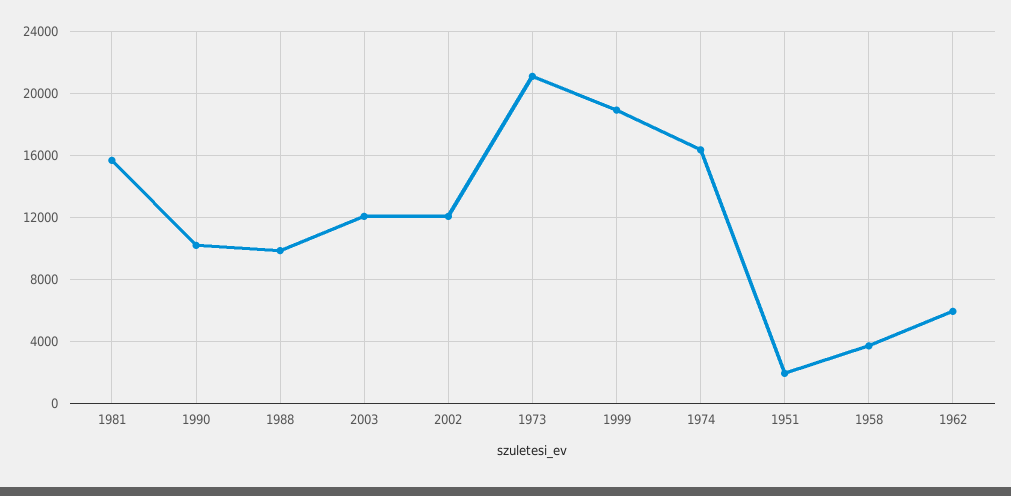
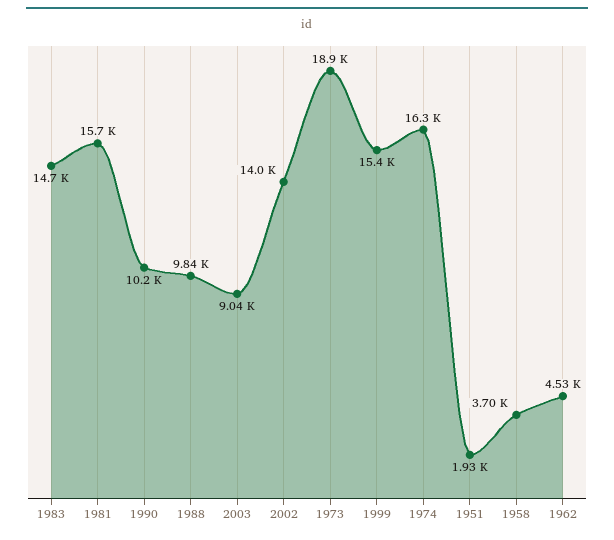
  {
    "1981": 15700,
    "1990": 10200,
    "1988": 9840,
-   "2003": 12000,
+   "2003": 9040,
-   "2002": 12000,
+   "2002": 14000,
-   "1973": 21000,
+   "1973": 18900,
-   "1999": 19000,
+   "1999": 15400,
    "1974": 16300,
    "1951": 1930,
    "1958": 3700,
-   "1962": 6000
+   "1962": 4530,
+   "1983": 14700
  }

